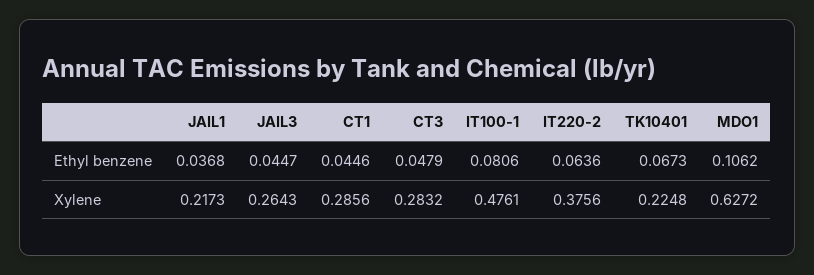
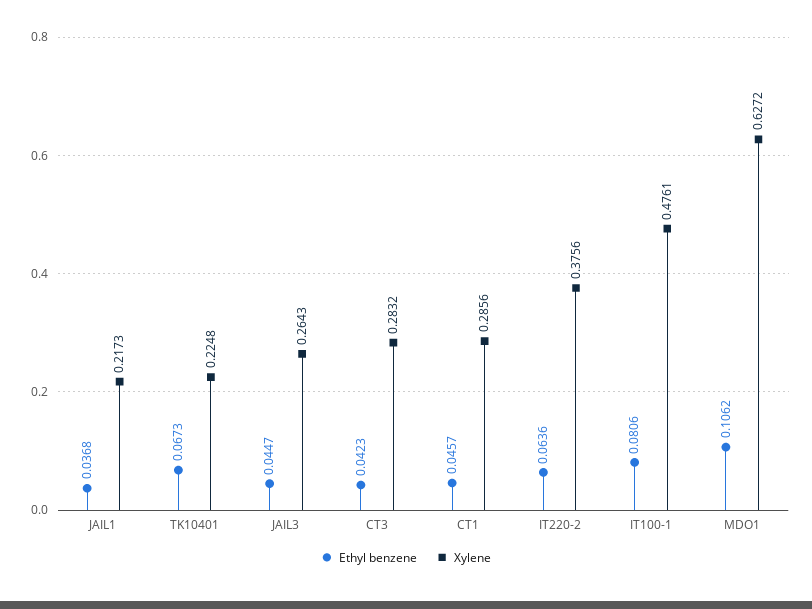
  {
    "Ethyl benzene": {
      "JAIL1": 0.0368,
      "JAIL3": 0.0447,
-     "CT1": 0.0446,
+     "CT1": 0.0457,
-     "CT3": 0.0479,
+     "CT3": 0.0423,
      "IT100-1": 0.0806,
      "IT220-2": 0.0636,
      "TK10401": 0.0673,
      "MDO1": 0.1062
    },
    "Xylene": {
      "JAIL1": 0.2173,
      "JAIL3": 0.2643,
      "CT1": 0.2856,
      "CT3": 0.2832,
      "IT100-1": 0.4761,
      "IT220-2": 0.3756,
      "TK10401": 0.2248,
      "MDO1": 0.6272
    }
  }

